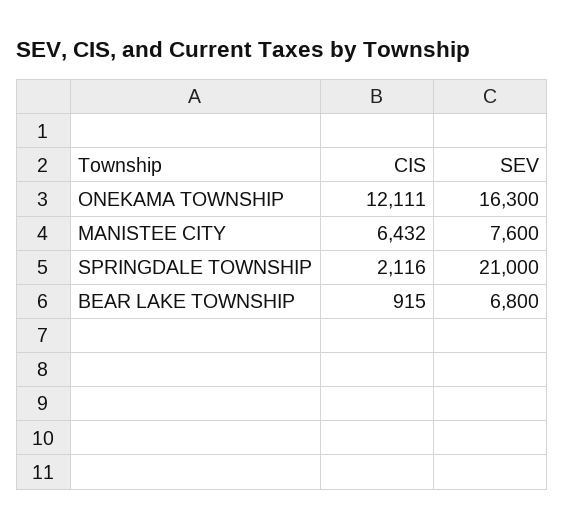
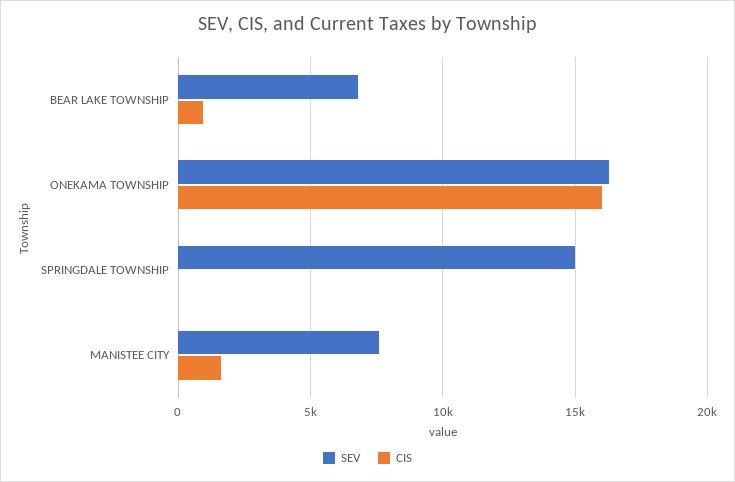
  {
    "CIS": {
-     "ONEKAMA TOWNSHIP": 12111,
+     "ONEKAMA TOWNSHIP": 16000,
-     "MANISTEE CITY": 6432,
+     "MANISTEE CITY": 1500,
-     "SPRINGDALE TOWNSHIP": 2116,
+     "SPRINGDALE TOWNSHIP": 0,
      "BEAR LAKE TOWNSHIP": 915
    },
    "SEV": {
      "ONEKAMA TOWNSHIP": 16300,
      "MANISTEE CITY": 7600,
-     "SPRINGDALE TOWNSHIP": 21000,
+     "SPRINGDALE TOWNSHIP": 15000,
      "BEAR LAKE TOWNSHIP": 6800
    }
  }

